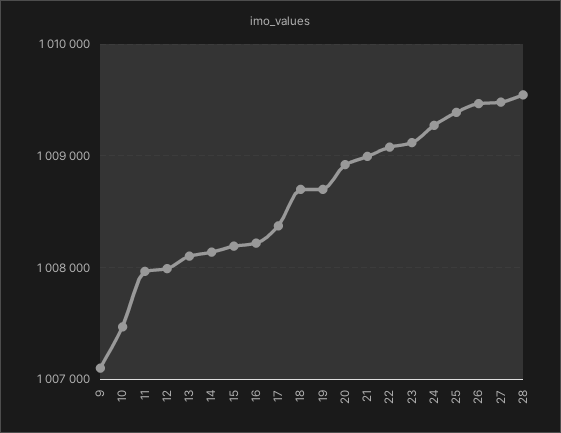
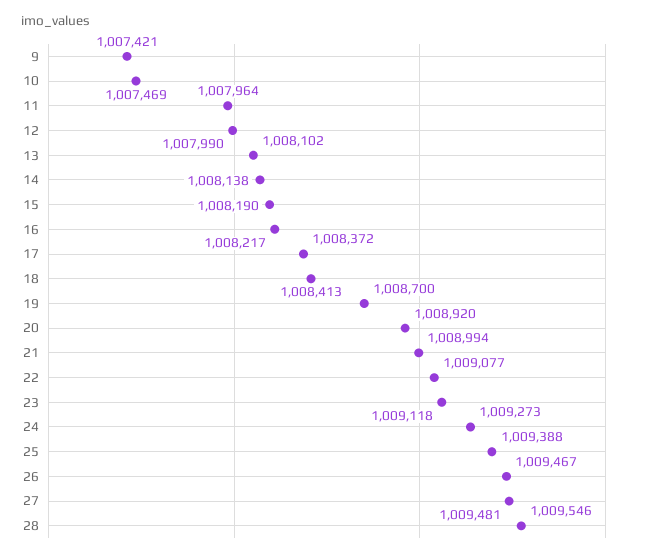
  {
-   "9": 1007100,
+   "9": 1007421,
    "10": 1007469,
    "11": 1007964,
    "12": 1007990,
    "13": 1008102,
    "14": 1008138,
    "15": 1008190,
    "16": 1008217,
    "17": 1008372,
-   "18": 1008700,
+   "18": 1008413,
    "19": 1008700,
    "20": 1008920,
    "21": 1008994,
    "22": 1009077,
    "23": 1009118,
    "24": 1009273,
    "25": 1009388,
    "26": 1009467,
    "27": 1009481,
    "28": 1009546
  }

